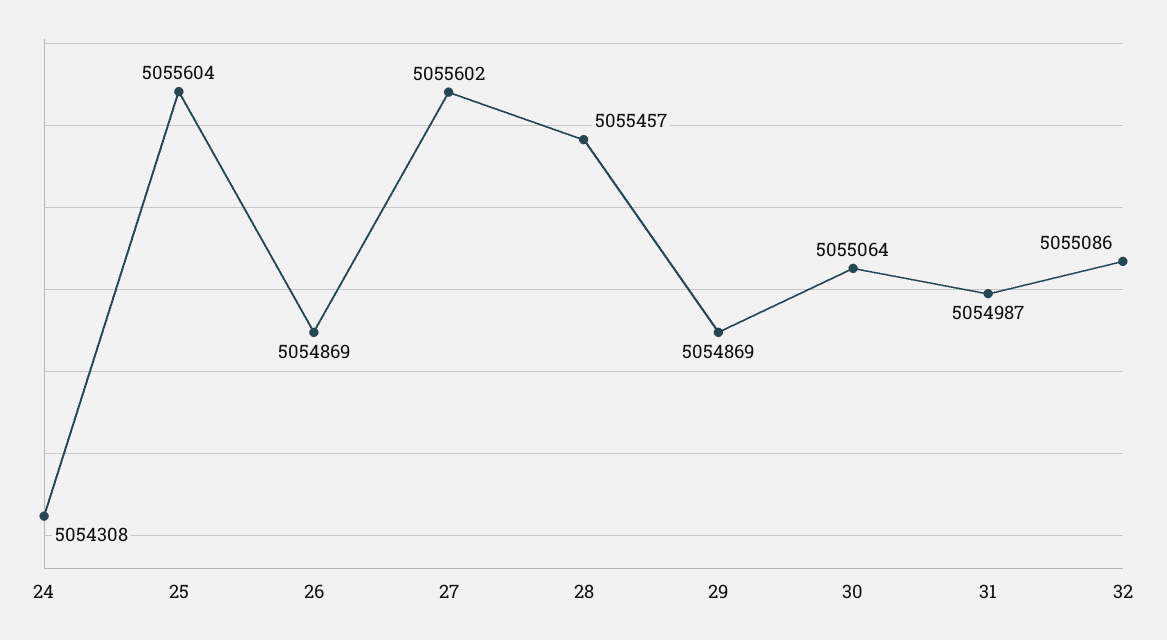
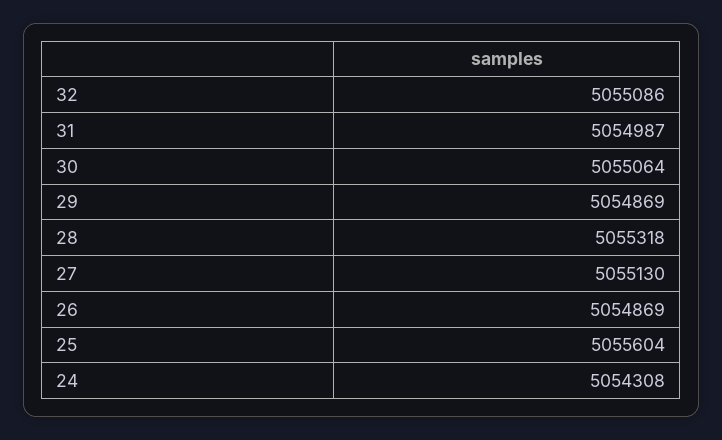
  {
    "24": 5054308,
    "25": 5055604,
    "26": 5054869,
-   "27": 5055602,
+   "27": 5055130,
-   "28": 5055457,
+   "28": 5055318,
    "29": 5054869,
    "30": 5055064,
    "31": 5054987,
    "32": 5055086
  }

